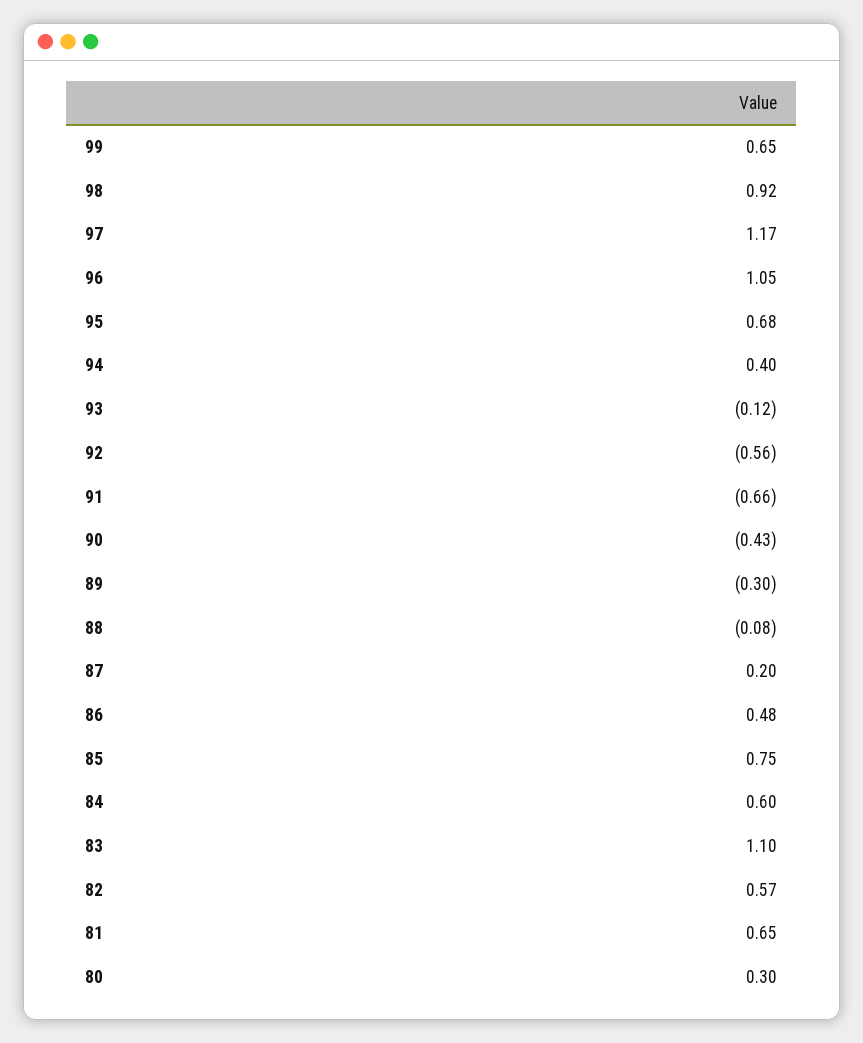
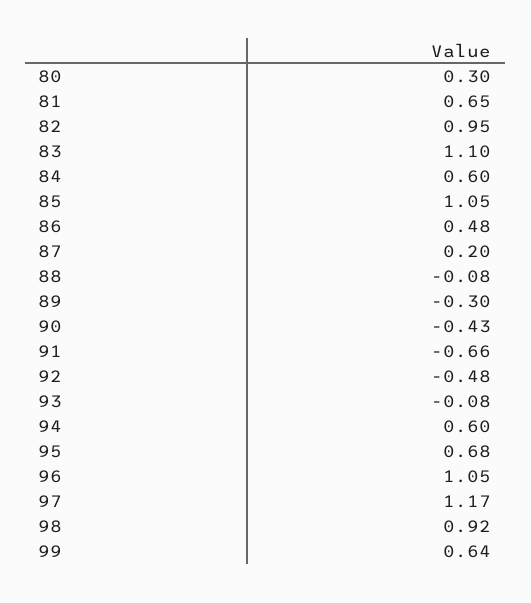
  {
-   "99": 0.65,
+   "99": 0.64,
    "98": 0.92,
    "97": 1.17,
    "96": 1.05,
    "95": 0.68,
-   "94": 0.4,
+   "94": 0.6,
-   "93": -0.12,
+   "93": -0.08,
-   "92": -0.56,
+   "92": -0.48,
    "91": -0.66,
    "90": -0.43,
    "89": -0.3,
    "88": -0.08,
    "87": 0.2,
    "86": 0.48,
-   "85": 0.75,
+   "85": 1.05,
    "84": 0.6,
    "83": 1.1,
-   "82": 0.57,
+   "82": 0.95,
    "81": 0.65,
    "80": 0.3
  }

